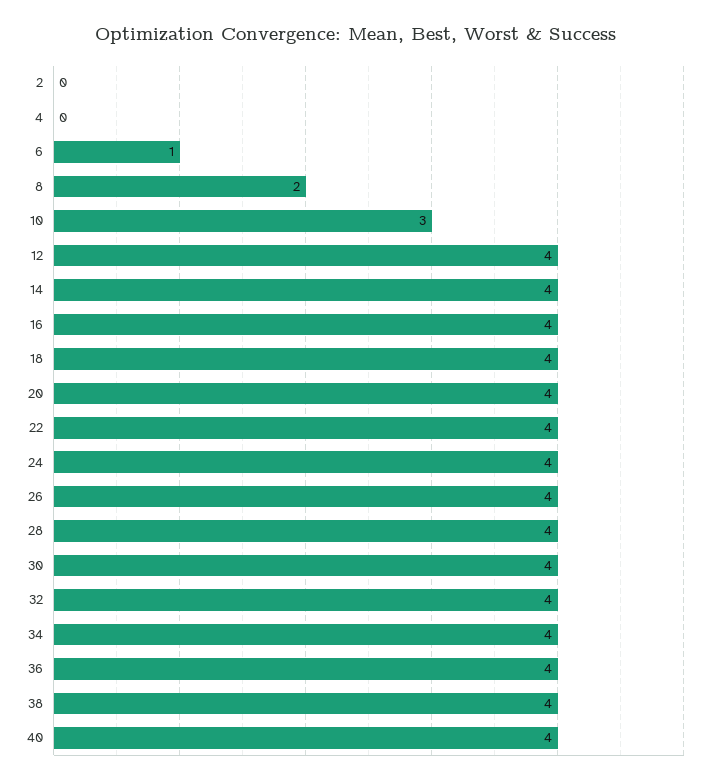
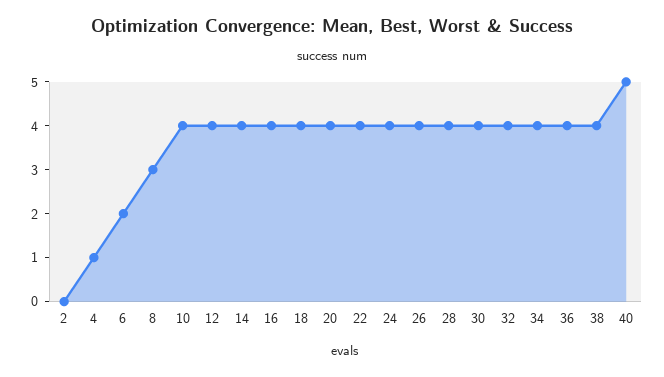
  {
    "2": 0,
-   "4": 0,
+   "4": 1,
-   "6": 1,
+   "6": 2,
-   "8": 2,
+   "8": 3,
-   "10": 3,
+   "10": 4,
    "12": 4,
    "14": 4,
    "16": 4,
    "18": 4,
    "20": 4,
    "22": 4,
    "24": 4,
    "26": 4,
    "28": 4,
    "30": 4,
    "32": 4,
    "34": 4,
    "36": 4,
    "38": 4,
-   "40": 4
+   "40": 5
  }

